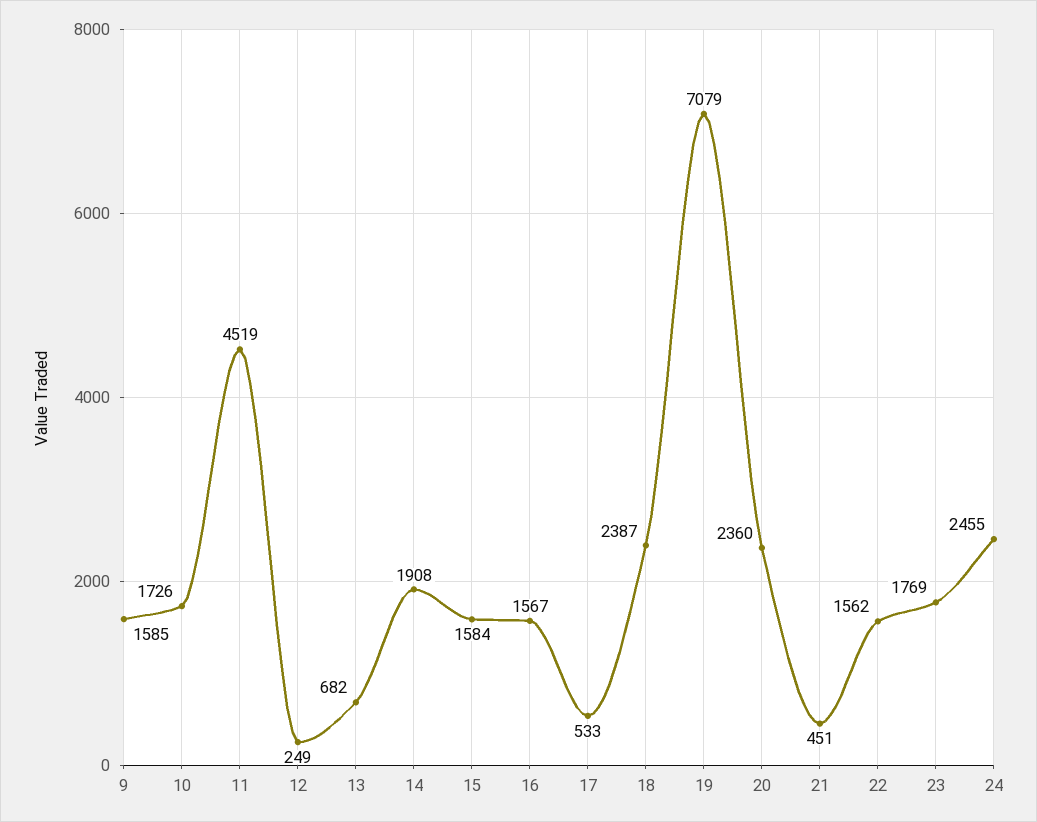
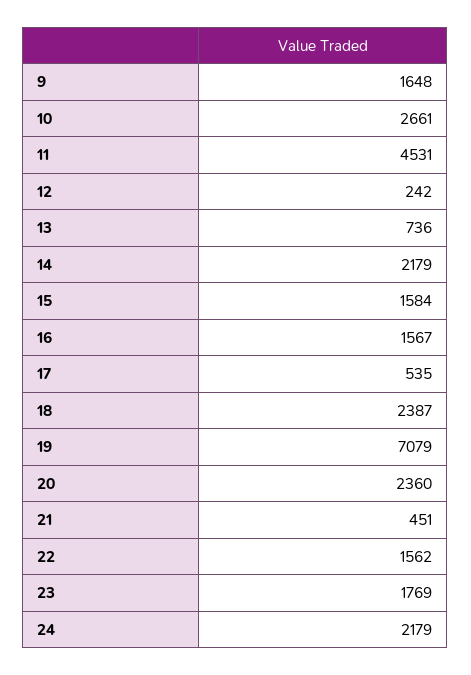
  {
-   "9": 1585,
+   "9": 1648,
-   "10": 1726,
+   "10": 2661,
-   "11": 4519,
+   "11": 4531,
-   "12": 249,
+   "12": 242,
-   "13": 682,
+   "13": 736,
-   "14": 1908,
+   "14": 2179,
    "15": 1584,
    "16": 1567,
-   "17": 533,
+   "17": 535,
    "18": 2387,
    "19": 7079,
    "20": 2360,
    "21": 451,
    "22": 1562,
    "23": 1769,
-   "24": 2455
+   "24": 2179
  }

